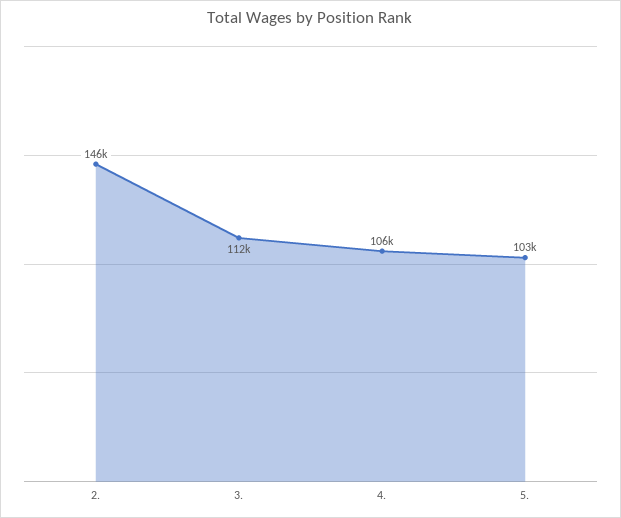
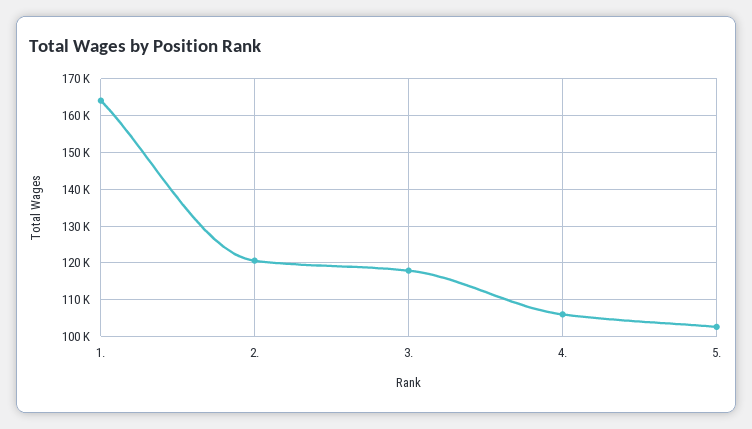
  {
-   "2.": 146000,
+   "2.": 120000,
-   "3.": 112000,
+   "3.": 118000,
    "4.": 106000,
-   "5.": 103000
+   "5.": 103000,
+   "1.": 164000
  }

